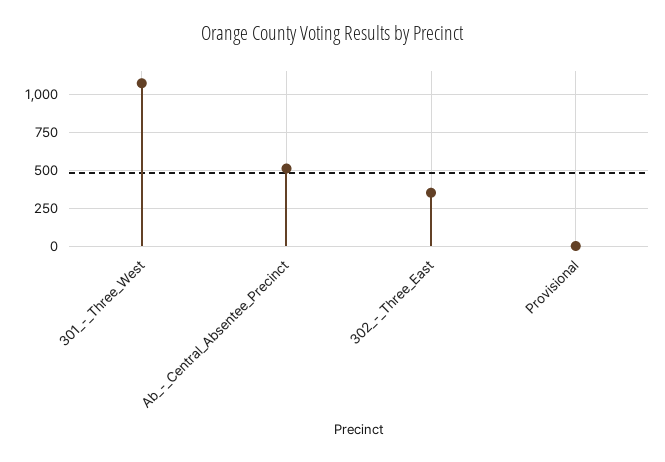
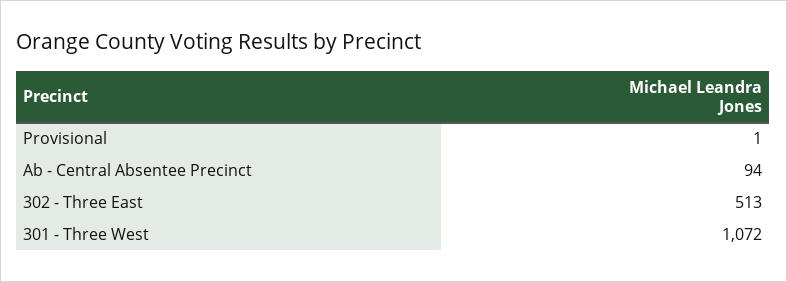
  {
    "301_-_Three_West": 1072,
-   "Ab_-_Central_Absentee_Precinct": 500,
+   "Ab_-_Central_Absentee_Precinct": 94,
-   "302_-_Three_East": 350,
+   "302_-_Three_East": 513,
    "Provisional": 1
  }

